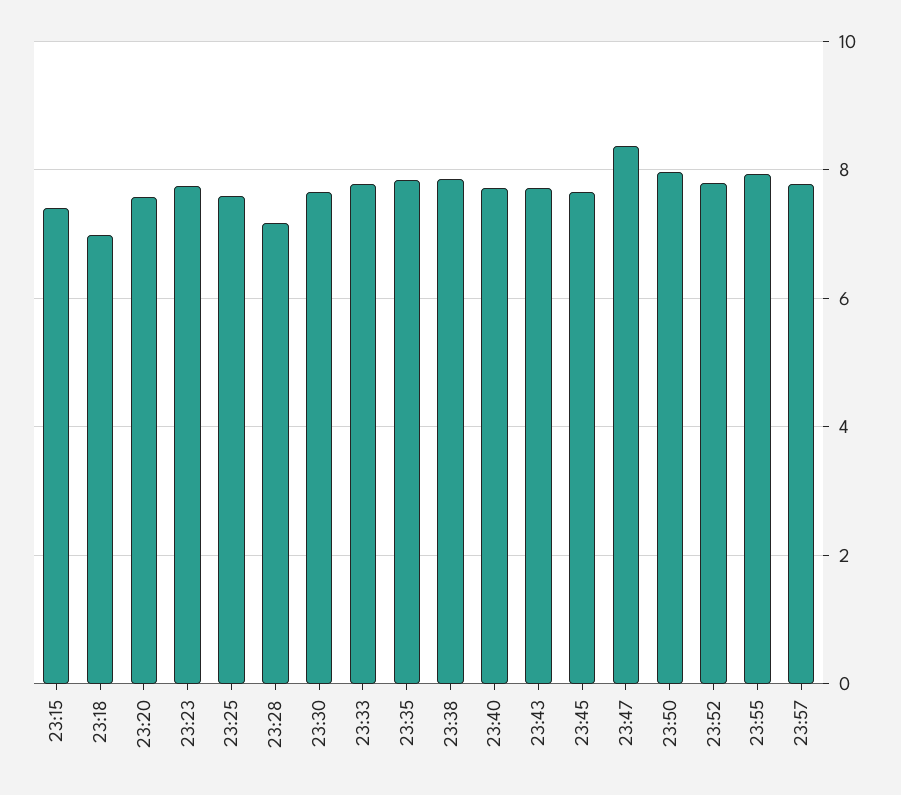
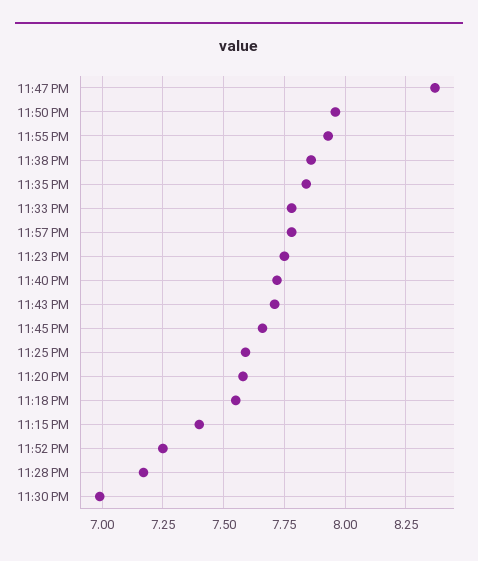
  {
    "23:15": 7.4,
-   "23:18": 7,
+   "23:18": 7.55,
    "23:20": 7.6,
    "23:23": 7.75,
    "23:25": 7.6,
    "23:28": 7.15,
-   "23:30": 7.6,
+   "23:30": 7,
    "23:33": 7.8,
    "23:35": 7.85,
    "23:38": 7.85,
    "23:40": 7.7,
    "23:43": 7.7,
    "23:45": 7.65,
    "23:47": 8.35,
    "23:50": 7.95,
-   "23:52": 7.8,
+   "23:52": 7.25,
    "23:55": 7.95,
    "23:57": 7.8
  }

